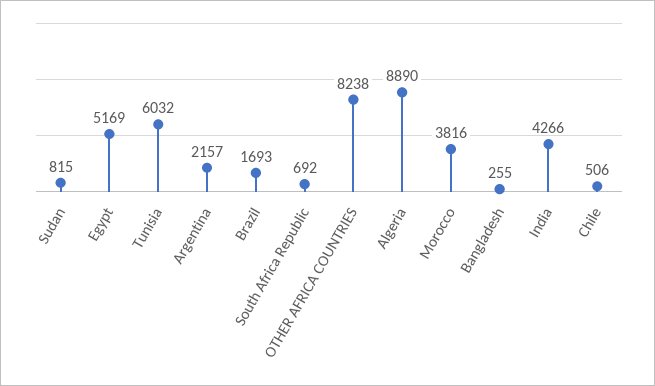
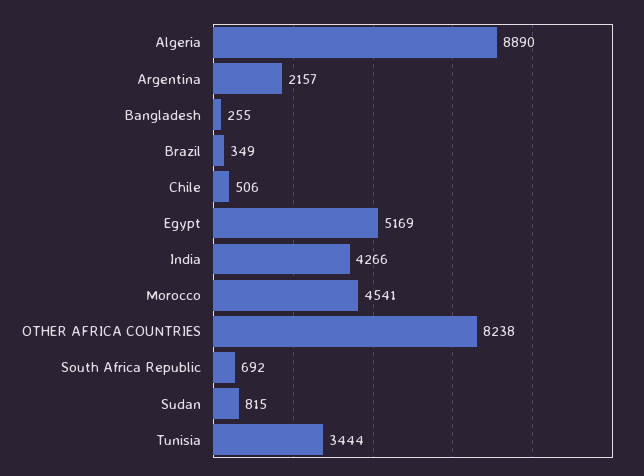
  {
    "Sudan": 815,
    "Egypt": 5169,
-   "Tunisia": 6032,
+   "Tunisia": 3444,
    "Argentina": 2157,
-   "Brazil": 1693,
+   "Brazil": 349,
    "South Africa Republic": 692,
    "OTHER AFRICA COUNTRIES": 8238,
    "Algeria": 8890,
-   "Morocco": 3816,
+   "Morocco": 4541,
    "Bangladesh": 255,
    "India": 4266,
    "Chile": 506
  }

